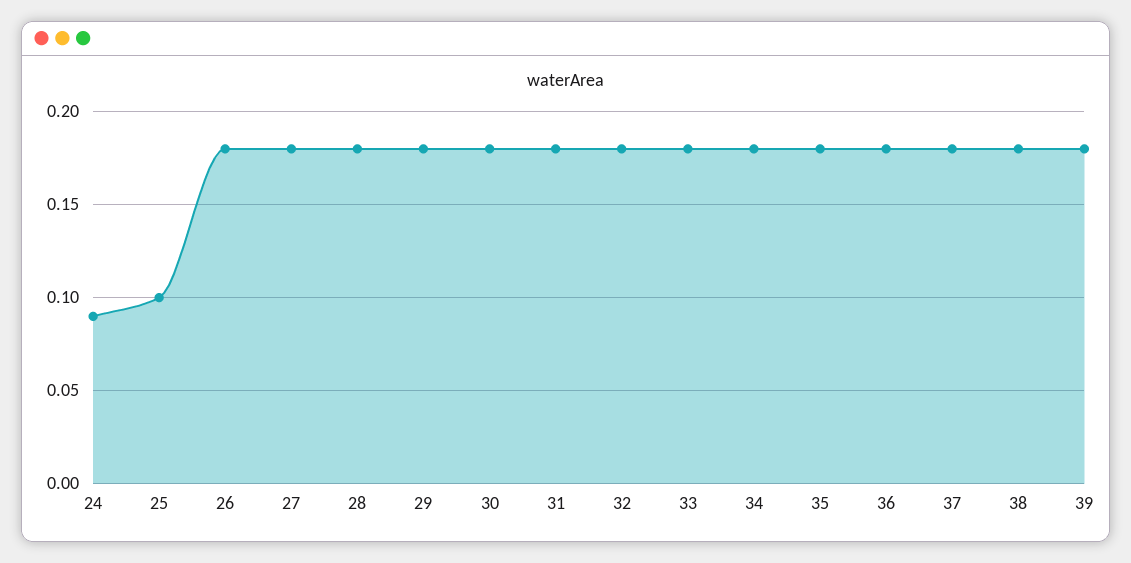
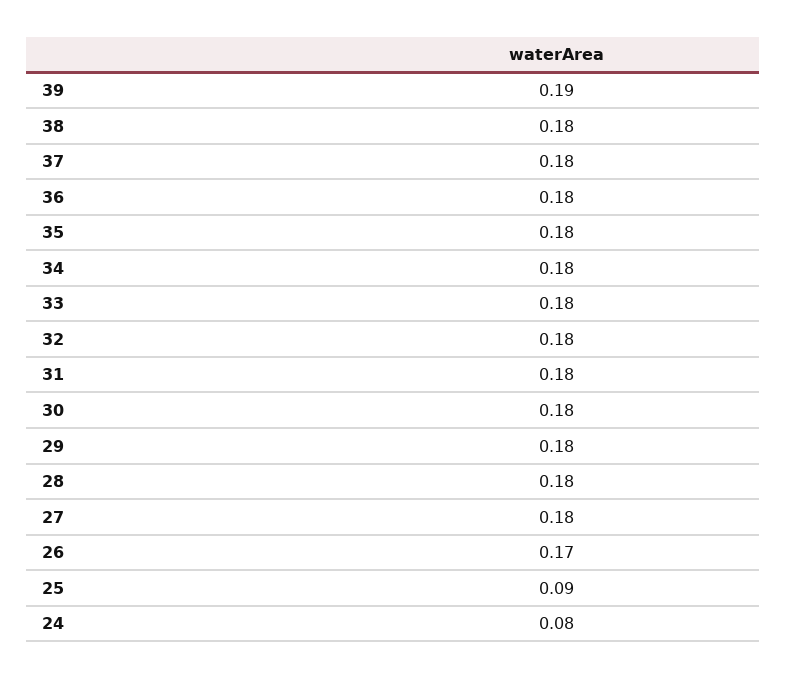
  {
-   "24": 0.09,
+   "24": 0.08,
-   "25": 0.1,
+   "25": 0.09,
-   "26": 0.18,
+   "26": 0.17,
    "27": 0.18,
    "28": 0.18,
    "29": 0.18,
    "30": 0.18,
    "31": 0.18,
    "32": 0.18,
    "33": 0.18,
    "34": 0.18,
    "35": 0.18,
    "36": 0.18,
    "37": 0.18,
    "38": 0.18,
-   "39": 0.18
+   "39": 0.19
  }

